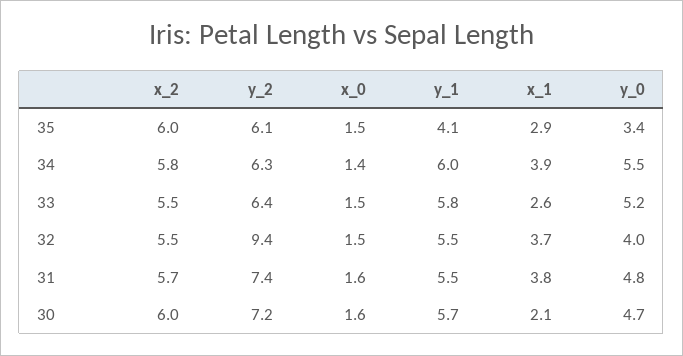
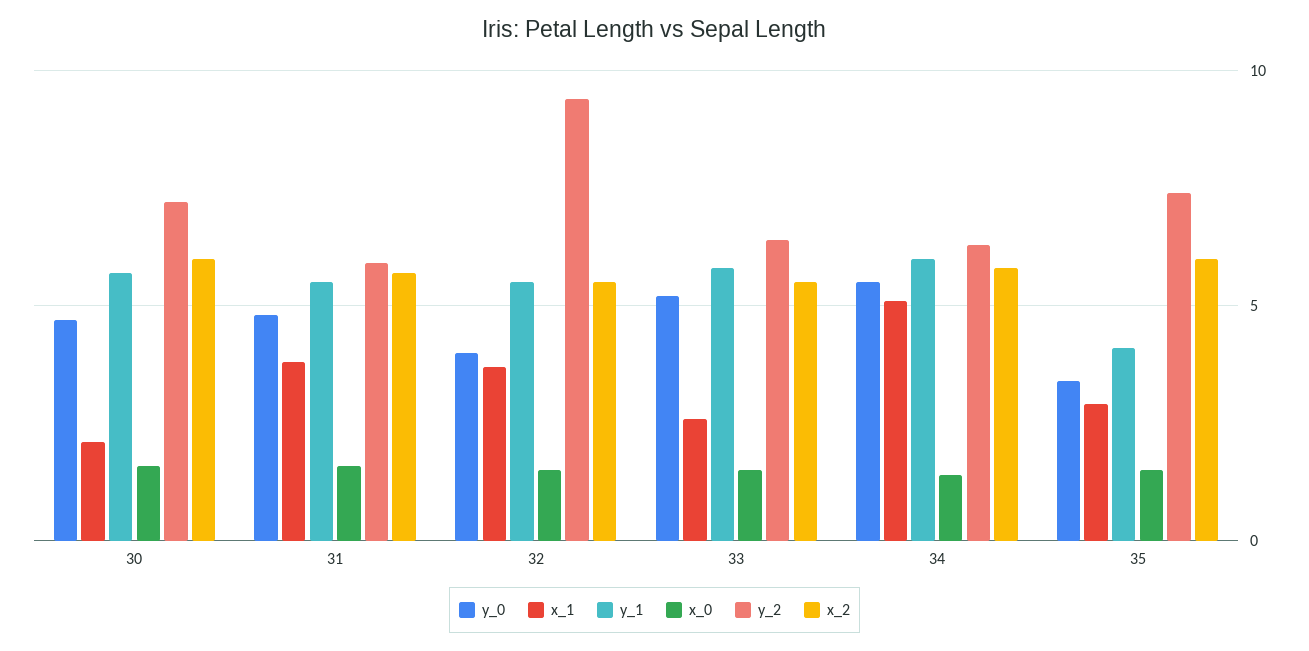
  {
    "x_2": {
      "35": 6,
      "34": 5.8,
      "33": 5.5,
      "32": 5.5,
      "31": 5.7,
      "30": 6
    },
    "y_2": {
-     "35": 6.1,
+     "35": 7.5,
      "34": 6.3,
      "33": 6.4,
      "32": 9.4,
-     "31": 7.4,
+     "31": 6,
      "30": 7.2
    },
    "x_0": {
      "35": 1.5,
      "34": 1.4,
      "33": 1.5,
      "32": 1.5,
      "31": 1.6,
      "30": 1.6
    },
    "y_1": {
      "35": 4.1,
      "34": 6,
      "33": 5.8,
      "32": 5.5,
      "31": 5.5,
      "30": 5.7
    },
    "x_1": {
      "35": 2.9,
-     "34": 3.9,
+     "34": 5,
      "33": 2.6,
      "32": 3.7,
      "31": 3.8,
      "30": 2.1
    },
    "y_0": {
      "35": 3.4,
      "34": 5.5,
      "33": 5.2,
      "32": 4,
      "31": 4.8,
      "30": 4.7
    }
  }

